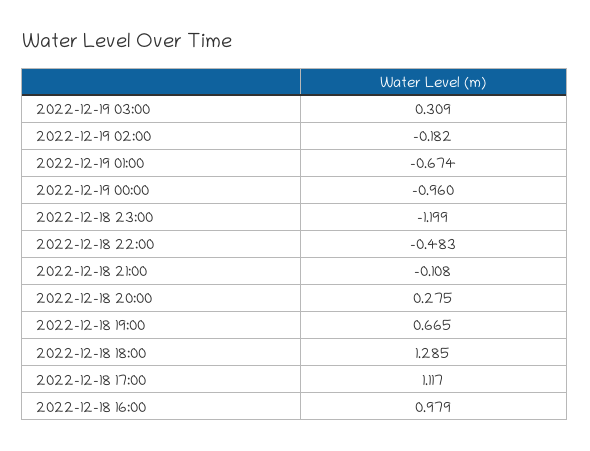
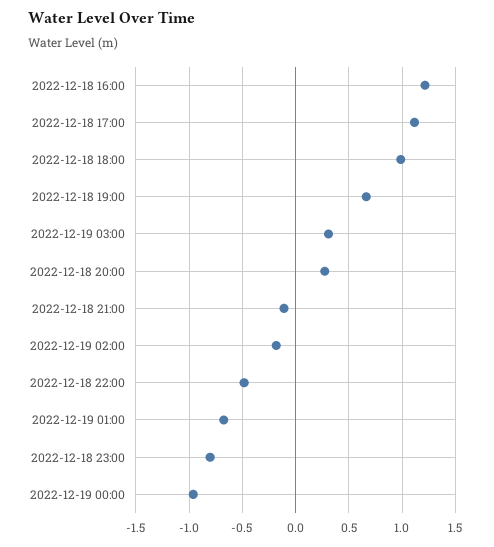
  {
    "2022-12-19 03:00": 0.309,
    "2022-12-19 02:00": -0.182,
    "2022-12-19 01:00": -0.674,
    "2022-12-19 00:00": -0.96,
-   "2022-12-18 23:00": -1.199,
+   "2022-12-18 23:00": -0.8,
    "2022-12-18 22:00": -0.483,
    "2022-12-18 21:00": -0.108,
    "2022-12-18 20:00": 0.275,
    "2022-12-18 19:00": 0.665,
-   "2022-12-18 18:00": 1.285,
+   "2022-12-18 18:00": 1,
    "2022-12-18 17:00": 1.117,
-   "2022-12-18 16:00": 0.979
+   "2022-12-18 16:00": 1.2
  }

